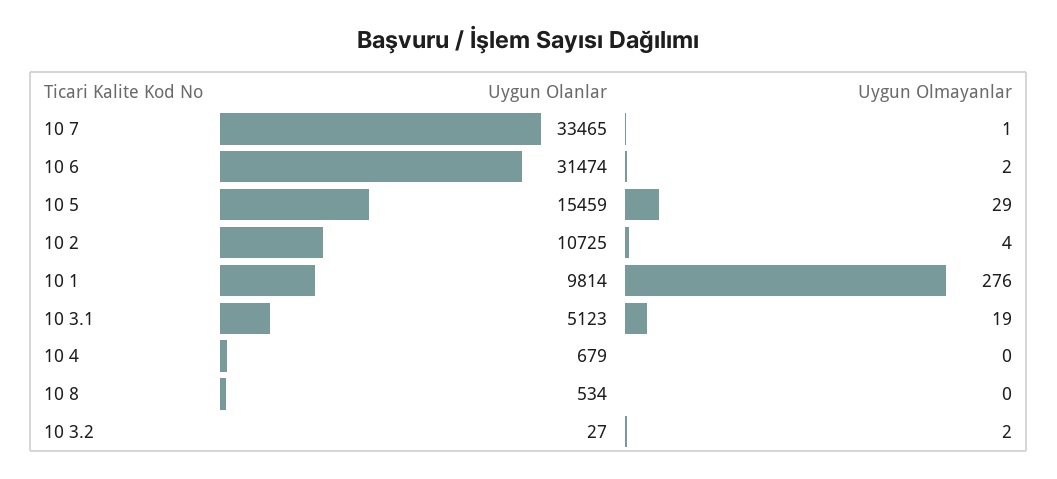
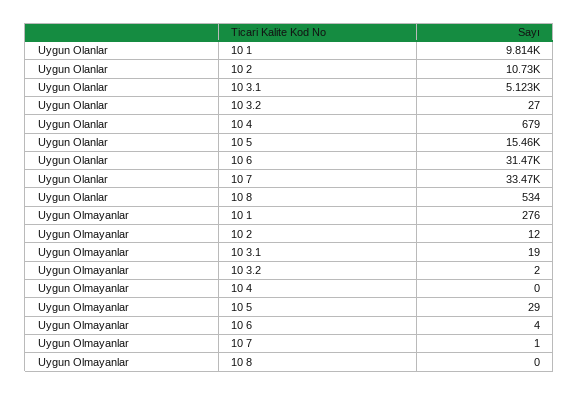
  {
    "Uygun Olanlar": {
      "10 7": 33465,
      "10 6": 31474,
      "10 5": 15459,
      "10 2": 10725,
      "10 1": 9814,
      "10 3.1": 5123,
      "10 4": 679,
      "10 8": 534,
      "10 3.2": 27
    },
    "Uygun Olmayanlar": {
      "10 7": 1,
-     "10 6": 2,
+     "10 6": 4,
      "10 5": 29,
-     "10 2": 4,
+     "10 2": 12,
      "10 1": 276,
      "10 3.1": 19,
      "10 4": 0,
      "10 8": 0,
      "10 3.2": 2
    }
  }

